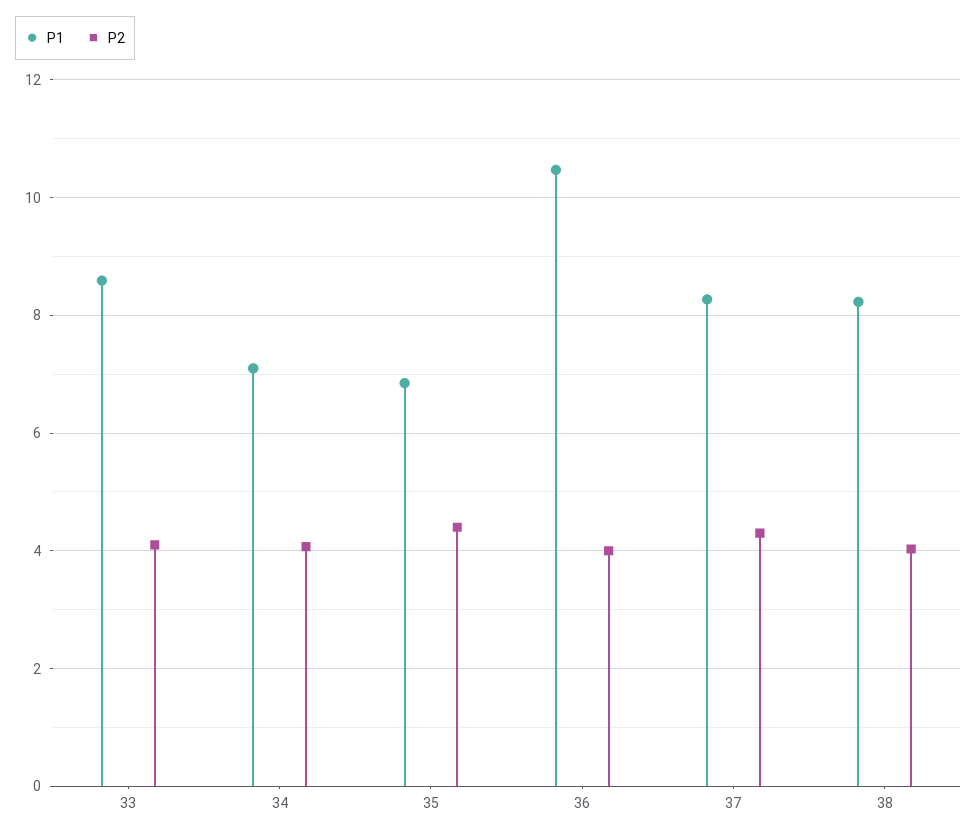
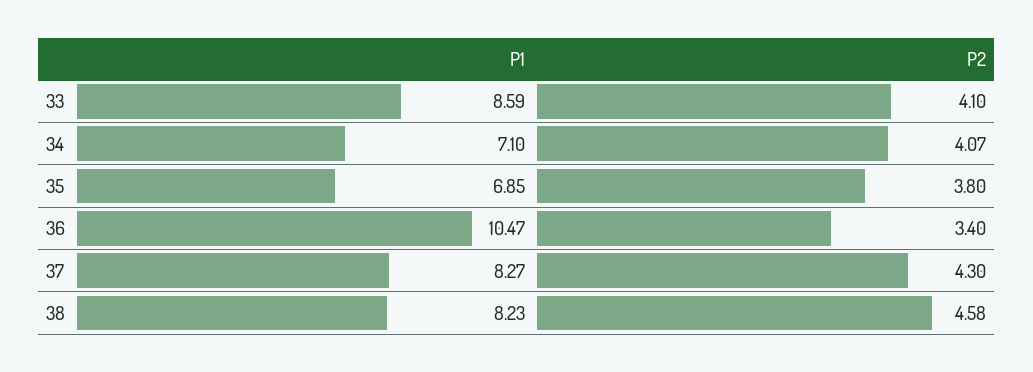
  {
    "P1": {
      "33": 8.59,
      "34": 7.1,
      "35": 6.85,
      "36": 10.47,
      "37": 8.27,
      "38": 8.23
    },
    "P2": {
      "33": 4.1,
      "34": 4.07,
-     "35": 4.4,
+     "35": 3.8,
-     "36": 4,
+     "36": 3.4,
      "37": 4.3,
-     "38": 4
+     "38": 4.58
    }
  }

